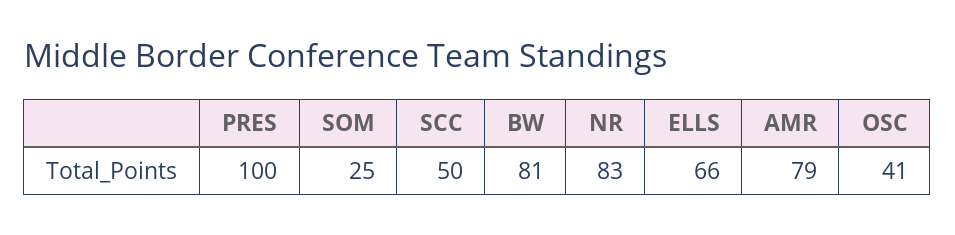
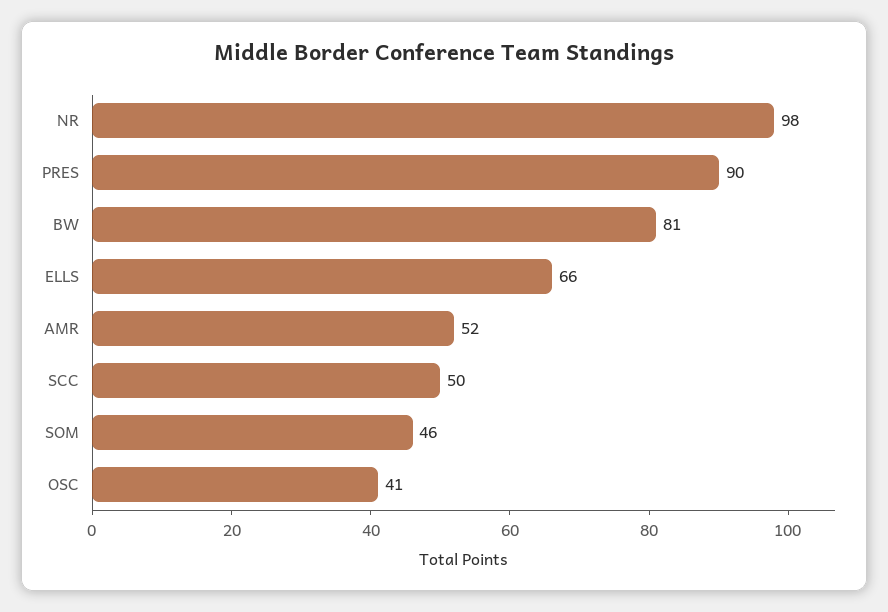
  {
-   "PRES": 100,
+   "PRES": 90,
-   "SOM": 25,
+   "SOM": 46,
    "SCC": 50,
    "BW": 81,
-   "NR": 83,
+   "NR": 98,
    "ELLS": 66,
-   "AMR": 79,
+   "AMR": 52,
    "OSC": 41
  }

